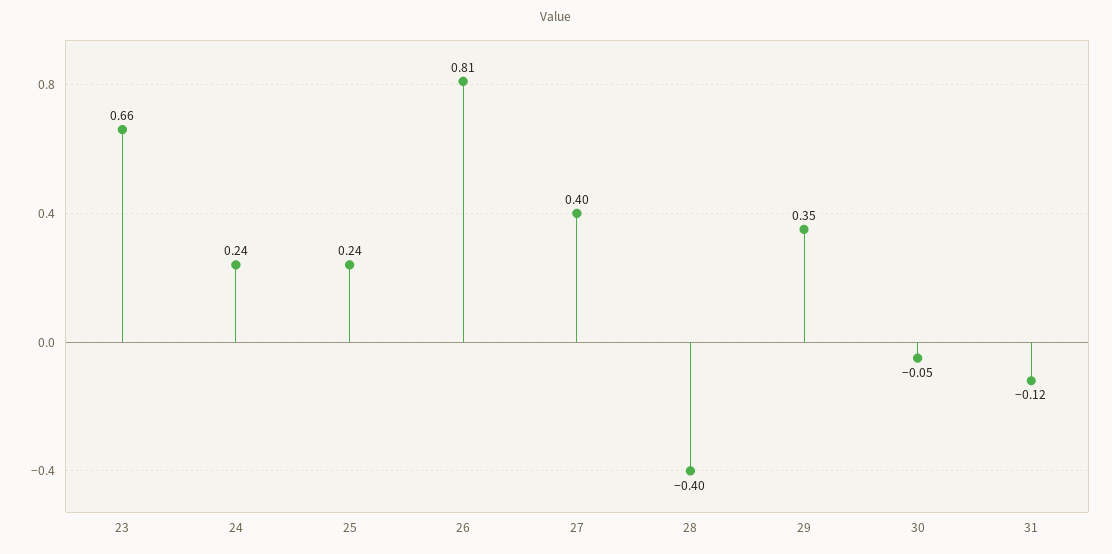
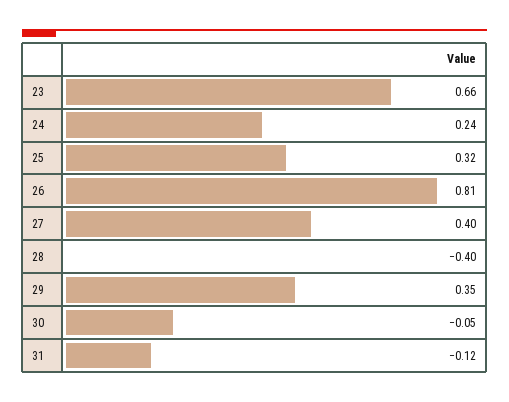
  {
    "23": 0.66,
    "24": 0.24,
-   "25": 0.24,
+   "25": 0.32,
    "26": 0.81,
    "27": 0.4,
    "28": -0.4,
    "29": 0.35,
    "30": -0.05,
    "31": -0.12
  }

